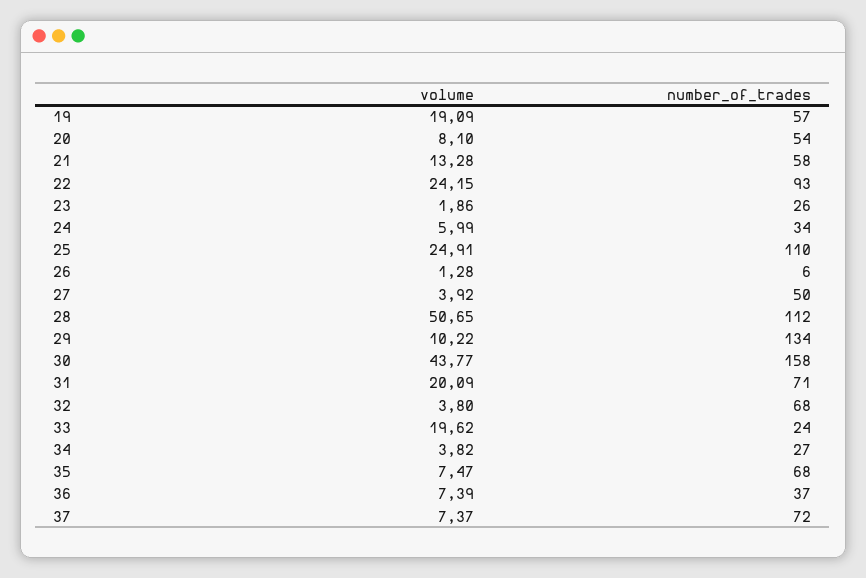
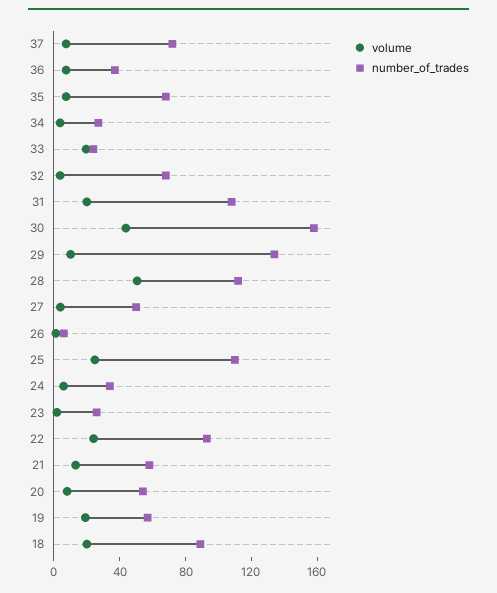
  {
    "volume": {
      "19": 19.09,
      "20": 8.1,
      "21": 13.28,
      "22": 24.15,
      "23": 1.86,
      "24": 5.99,
      "25": 24.91,
      "26": 1.28,
      "27": 3.92,
      "28": 50.65,
      "29": 10.22,
      "30": 43.77,
      "31": 20.09,
      "32": 3.8,
      "33": 19.62,
      "34": 3.82,
      "35": 7.47,
      "36": 7.39,
-     "37": 7.37
+     "37": 7.37,
+     "18": 20
    },
    "number_of_trades": {
      "19": 57,
      "20": 54,
      "21": 58,
      "22": 93,
      "23": 26,
      "24": 34,
      "25": 110,
      "26": 6,
      "27": 50,
      "28": 112,
      "29": 134,
      "30": 158,
-     "31": 71,
+     "31": 110,
      "32": 68,
      "33": 24,
      "34": 27,
      "35": 68,
      "36": 37,
-     "37": 72
+     "37": 72,
+     "18": 90
    }
  }

